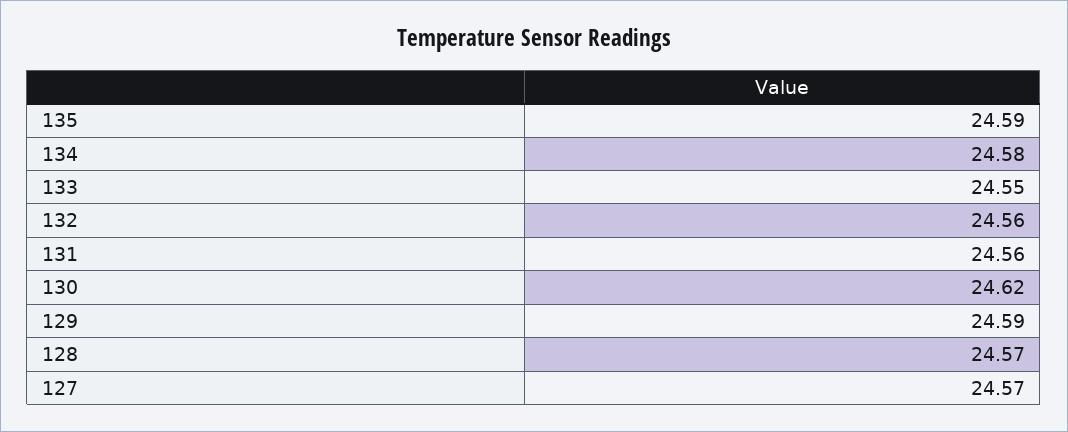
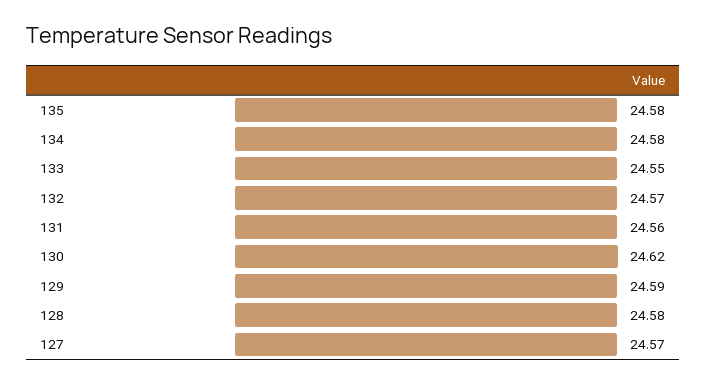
  {
-   "135": 24.59,
+   "135": 24.58,
    "134": 24.58,
    "133": 24.55,
-   "132": 24.56,
+   "132": 24.57,
    "131": 24.56,
    "130": 24.62,
    "129": 24.59,
-   "128": 24.57,
+   "128": 24.58,
    "127": 24.57
  }

